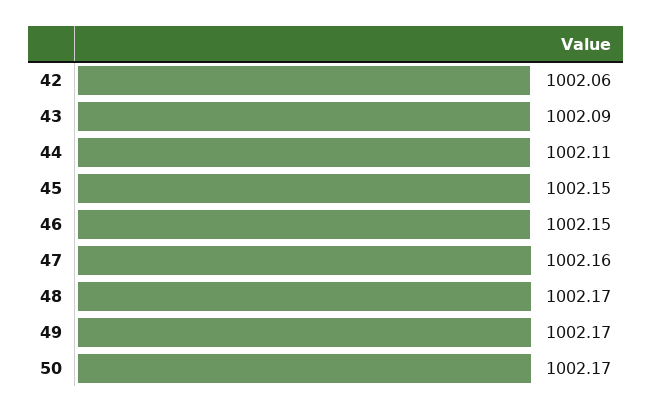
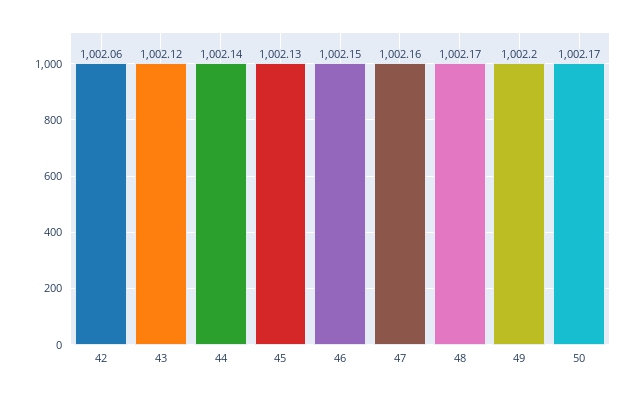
  {
    "42": 1002.06,
-   "43": 1002.09,
+   "43": 1002.12,
-   "44": 1002.11,
+   "44": 1002.14,
-   "45": 1002.15,
+   "45": 1002.13,
    "46": 1002.15,
    "47": 1002.16,
    "48": 1002.17,
-   "49": 1002.17,
+   "49": 1002.2,
    "50": 1002.17
  }

